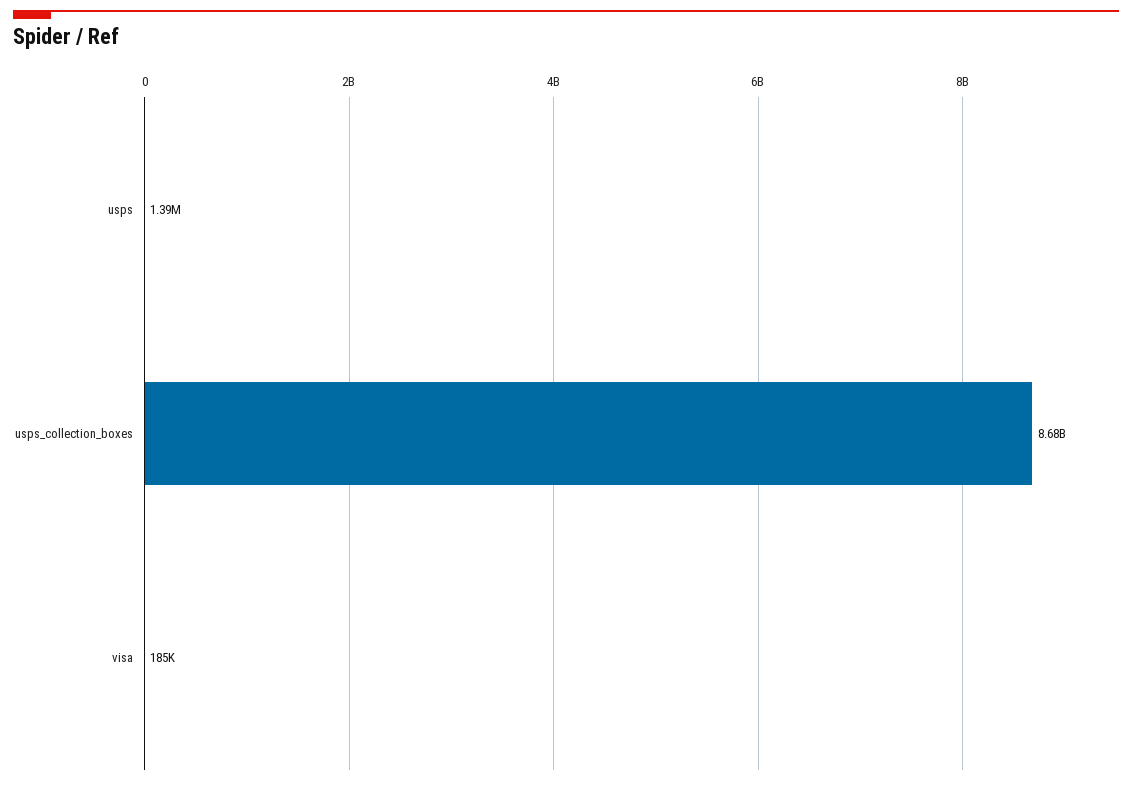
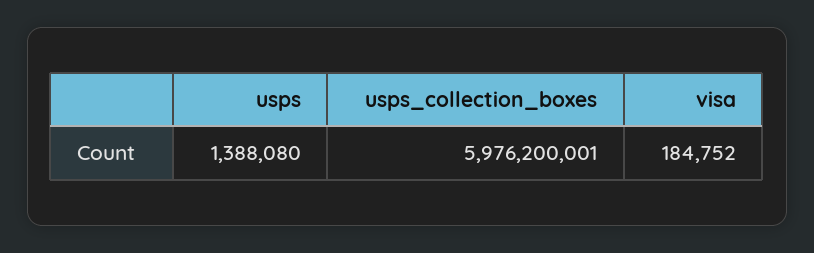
  {
    "usps": 1388080,
-   "usps_collection_boxes": 8680000000,
+   "usps_collection_boxes": 5976200001,
    "visa": 184752
  }

